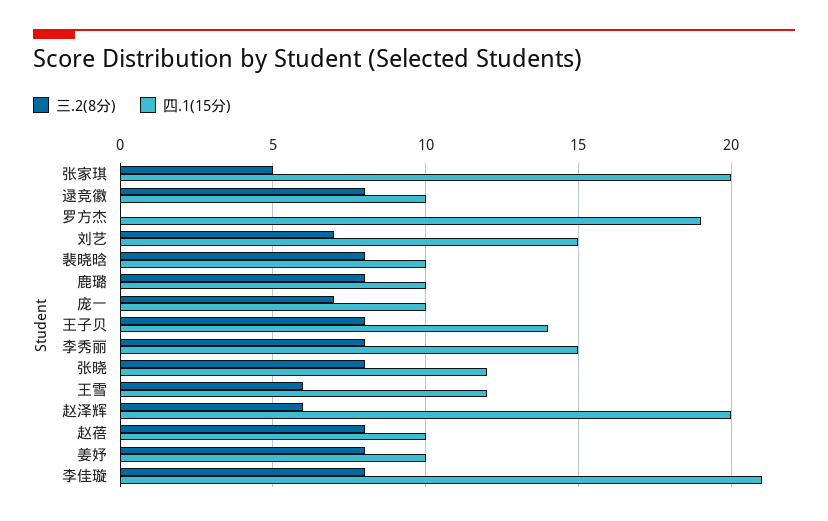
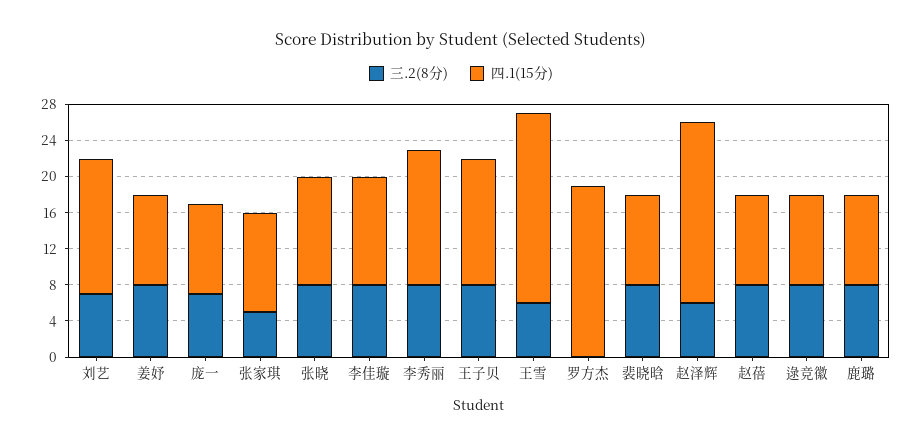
  {
    "三.2(8分)": {
      "张家琪": 5,
      "逯竞徽": 8,
      "罗方杰": 0,
      "刘艺": 7,
      "裴晓晗": 8,
      "鹿璐": 8,
      "庞一": 7,
      "王子贝": 8,
      "李秀丽": 8,
      "张晓": 8,
      "王雪": 6,
      "赵泽辉": 6,
      "赵蓓": 8,
      "姜妤": 8,
      "李佳璇": 8
    },
    "四.1(15分)": {
-     "张家琪": 20,
+     "张家琪": 11,
      "逯竞徽": 10,
      "罗方杰": 19,
      "刘艺": 15,
      "裴晓晗": 10,
      "鹿璐": 10,
      "庞一": 10,
      "王子贝": 14,
      "李秀丽": 15,
      "张晓": 12,
-     "王雪": 12,
+     "王雪": 21,
      "赵泽辉": 20,
      "赵蓓": 10,
      "姜妤": 10,
-     "李佳璇": 21
+     "李佳璇": 12
    }
  }

